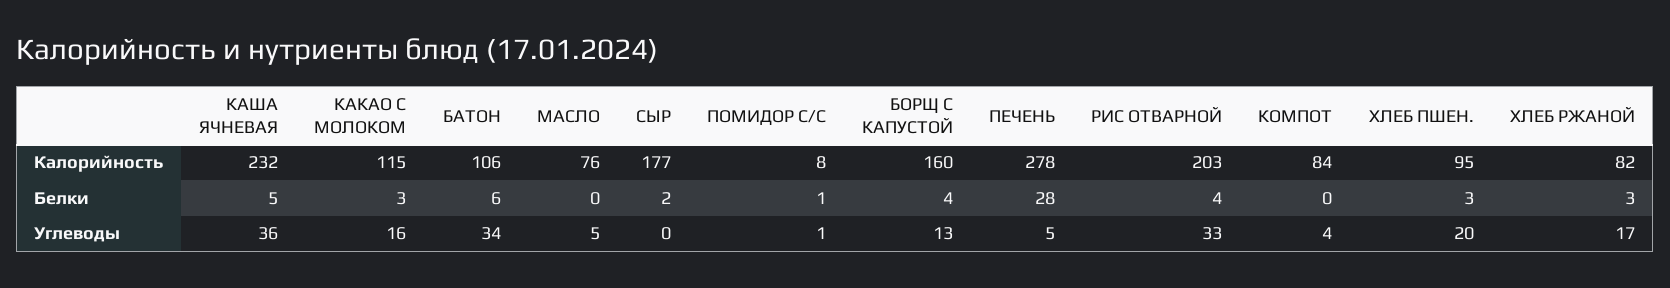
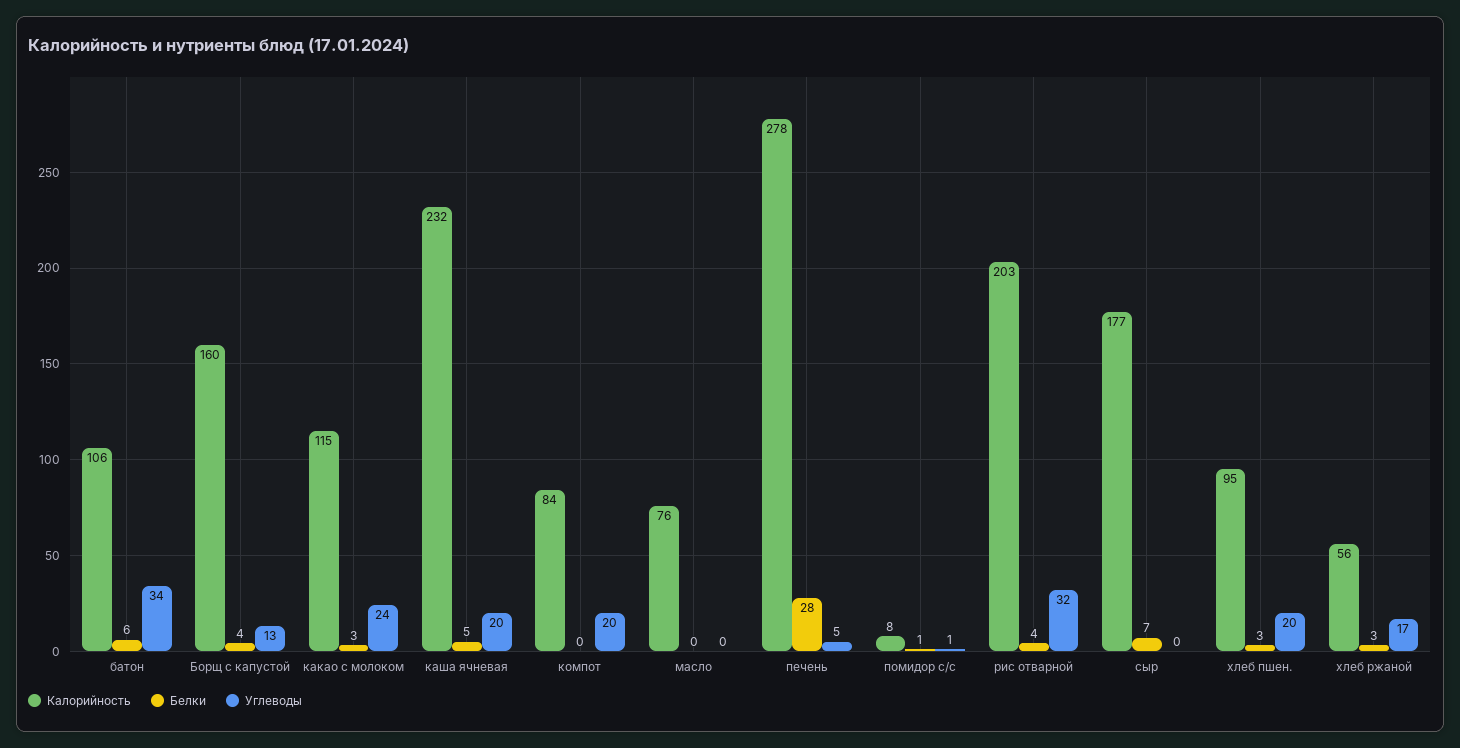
  {
    "Калорийность": {
      "КАША ЯЧНЕВАЯ": 232,
      "КАКАО С МОЛОКОМ": 115,
      "БАТОН": 106,
      "МАСЛО": 76,
      "СЫР": 177,
      "ПОМИДОР С/С": 8,
      "БОРЩ С КАПУСТОЙ": 160,
      "ПЕЧЕНЬ": 278,
      "РИС ОТВАРНОЙ": 203,
      "КОМПОТ": 84,
      "ХЛЕБ ПШЕН.": 95,
-     "ХЛЕБ РЖАНОЙ": 82
+     "ХЛЕБ РЖАНОЙ": 56
    },
    "Белки": {
      "КАША ЯЧНЕВАЯ": 5,
      "КАКАО С МОЛОКОМ": 3,
      "БАТОН": 6,
      "МАСЛО": 0,
-     "СЫР": 2,
+     "СЫР": 7,
      "ПОМИДОР С/С": 1,
      "БОРЩ С КАПУСТОЙ": 4,
      "ПЕЧЕНЬ": 28,
      "РИС ОТВАРНОЙ": 4,
      "КОМПОТ": 0,
      "ХЛЕБ ПШЕН.": 3,
      "ХЛЕБ РЖАНОЙ": 3
    },
    "Углеводы": {
-     "КАША ЯЧНЕВАЯ": 36,
+     "КАША ЯЧНЕВАЯ": 20,
-     "КАКАО С МОЛОКОМ": 16,
+     "КАКАО С МОЛОКОМ": 24,
      "БАТОН": 34,
-     "МАСЛО": 5,
+     "МАСЛО": 0,
      "СЫР": 0,
      "ПОМИДОР С/С": 1,
      "БОРЩ С КАПУСТОЙ": 13,
      "ПЕЧЕНЬ": 5,
-     "РИС ОТВАРНОЙ": 33,
+     "РИС ОТВАРНОЙ": 32,
-     "КОМПОТ": 4,
+     "КОМПОТ": 20,
      "ХЛЕБ ПШЕН.": 20,
      "ХЛЕБ РЖАНОЙ": 17
    }
  }

